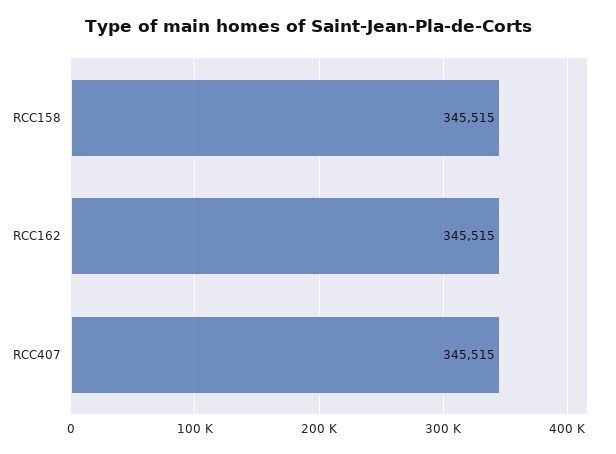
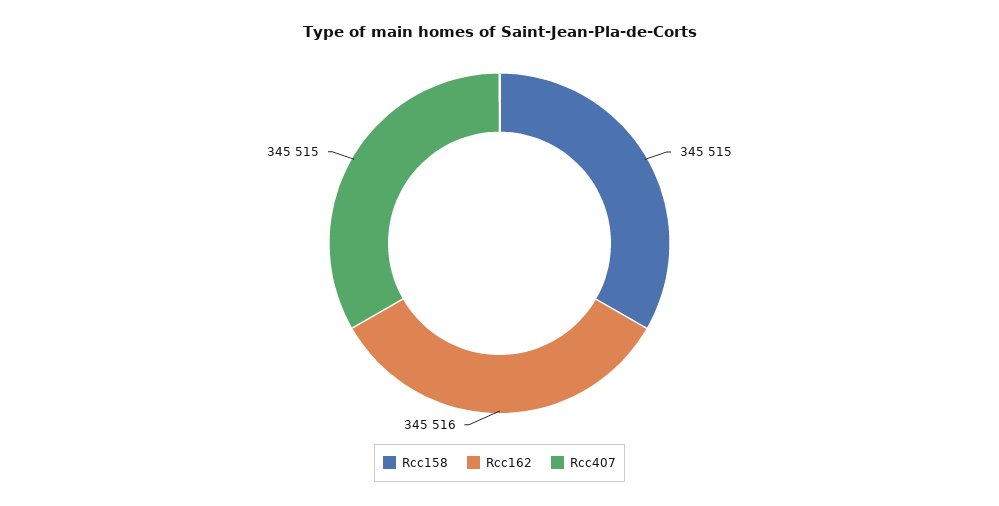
  {
    "RCC158": 345515,
-   "RCC162": 345515,
+   "RCC162": 345516,
    "RCC407": 345515
  }

